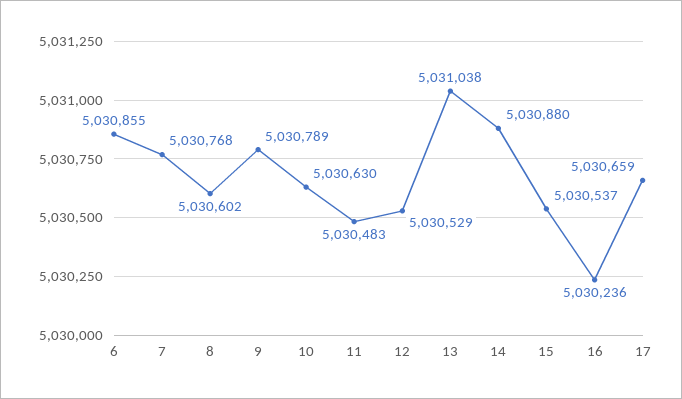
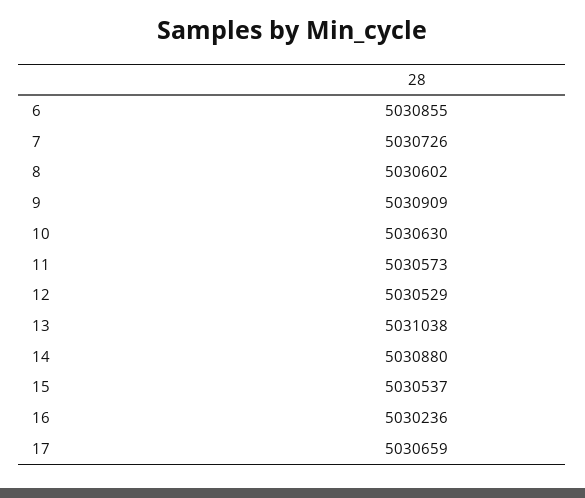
  {
    "6": 5030855,
-   "7": 5030768,
+   "7": 5030726,
    "8": 5030602,
-   "9": 5030789,
+   "9": 5030909,
    "10": 5030630,
-   "11": 5030483,
+   "11": 5030573,
    "12": 5030529,
    "13": 5031038,
    "14": 5030880,
    "15": 5030537,
    "16": 5030236,
    "17": 5030659
  }

